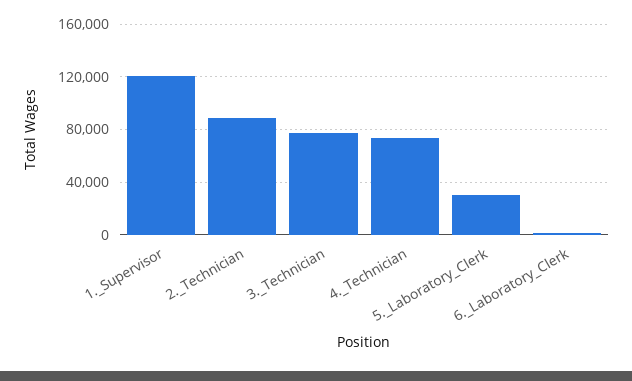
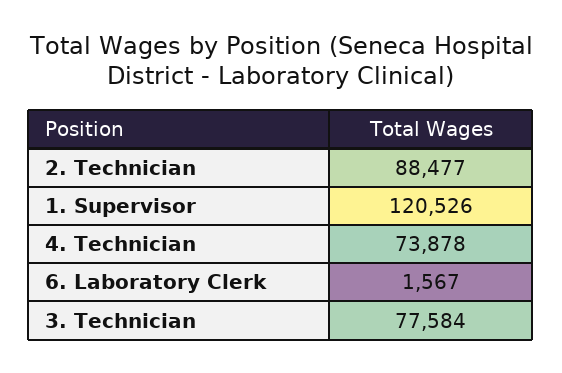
  {
    "1._Supervisor": 120526,
    "2._Technician": 88477,
    "3._Technician": 77584,
    "4._Technician": 73878,
-   "5._Laboratory_Clerk": 30000,
    "6._Laboratory_Clerk": 1567
  }

